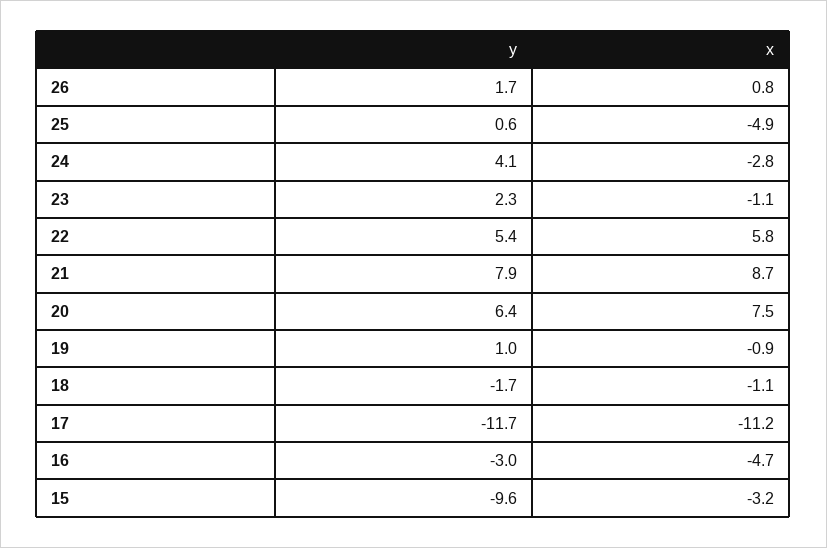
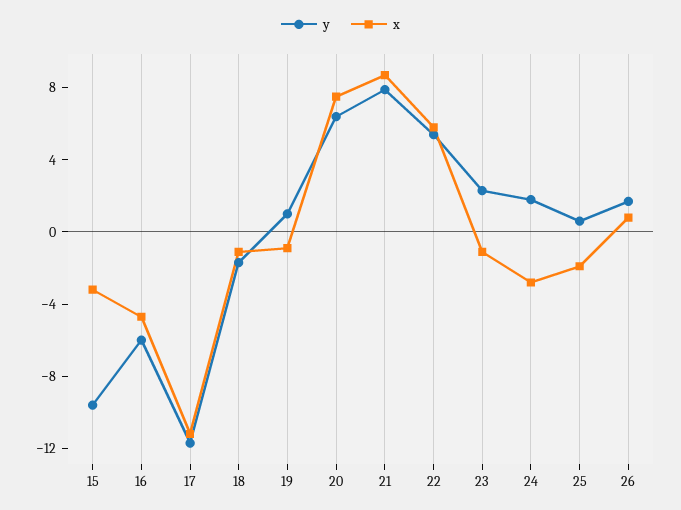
  {
    "y": {
      "26": 1.7,
      "25": 0.6,
-     "24": 4.1,
+     "24": 2,
      "23": 2.3,
      "22": 5.4,
      "21": 7.9,
      "20": 6.4,
      "19": 1,
      "18": -1.7,
      "17": -11.7,
-     "16": -3,
+     "16": -6,
      "15": -9.6
    },
    "x": {
      "26": 0.8,
-     "25": -4.9,
+     "25": -2,
      "24": -2.8,
      "23": -1.1,
      "22": 5.8,
      "21": 8.7,
      "20": 7.5,
      "19": -0.9,
      "18": -1.1,
      "17": -11.2,
      "16": -4.7,
      "15": -3.2
    }
  }

